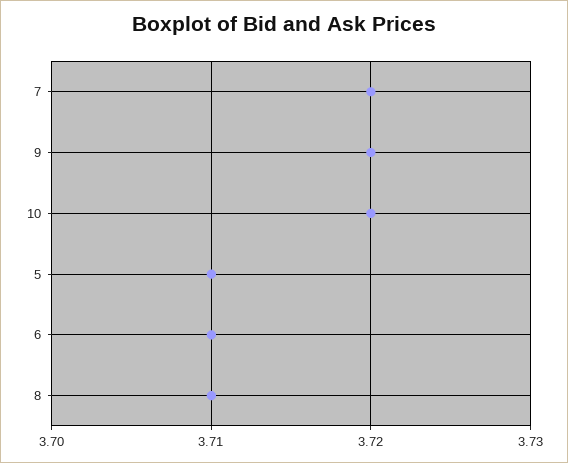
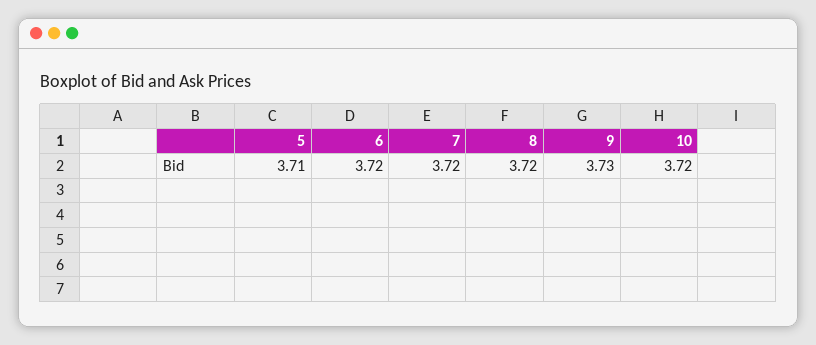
  {
    "7": 3.72,
-   "9": 3.72,
+   "9": 3.73,
    "10": 3.72,
    "5": 3.71,
-   "6": 3.71,
+   "6": 3.72,
-   "8": 3.71
+   "8": 3.72
  }

